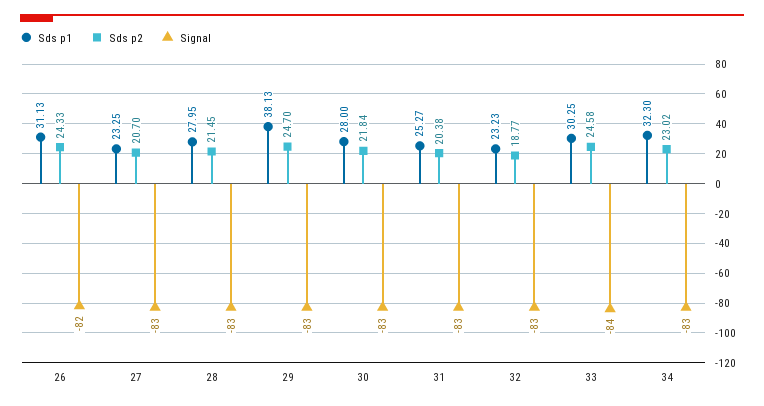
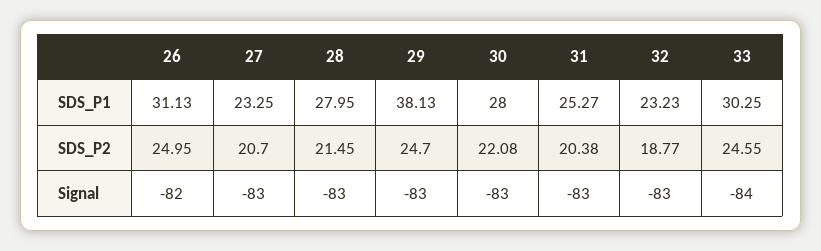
  {
    "Sds p1": {
      "26": 31.13,
      "27": 23.25,
      "28": 27.95,
      "29": 38.13,
      "30": 28,
      "31": 25.27,
      "32": 23.23,
-     "33": 30.25,
+     "33": 30.25
-     "34": 32.3
    },
    "Sds p2": {
-     "26": 24.33,
+     "26": 24.95,
      "27": 20.7,
      "28": 21.45,
      "29": 24.7,
-     "30": 21.84,
+     "30": 22.08,
      "31": 20.38,
      "32": 18.77,
-     "33": 24.58,
+     "33": 24.55
-     "34": 23.02
    },
    "Signal": {
      "26": -82,
      "27": -83,
      "28": -83,
      "29": -83,
      "30": -83,
      "31": -83,
      "32": -83,
-     "33": -84,
+     "33": -84
-     "34": -83
    }
  }

